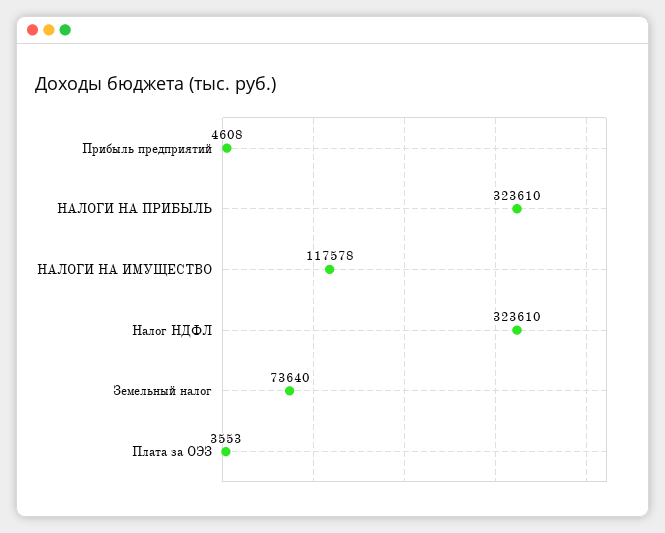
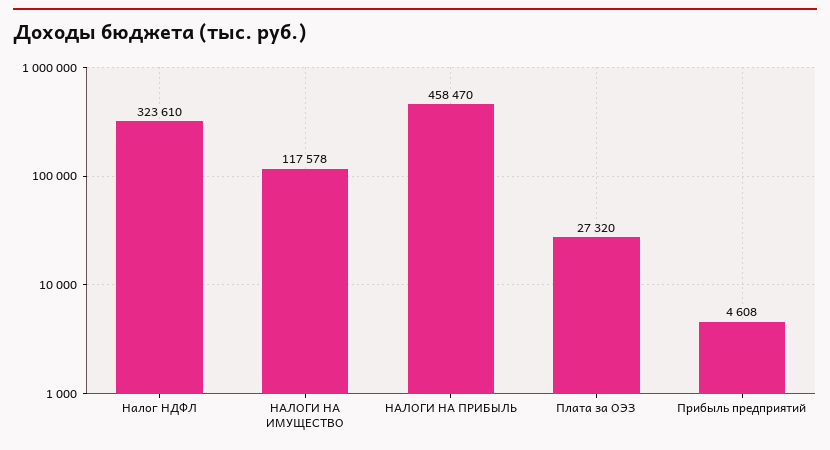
  {
    "Прибыль предприятий": 4608,
-   "НАЛОГИ НА ПРИБЫЛЬ": 323610,
+   "НАЛОГИ НА ПРИБЫЛЬ": 458470,
    "НАЛОГИ НА ИМУЩЕСТВО": 117578,
    "Налог НДФЛ": 323610,
-   "Земельный налог": 73640,
-   "Плата за ОЭЗ": 3553
+   "Плата за ОЭЗ": 27320
  }

